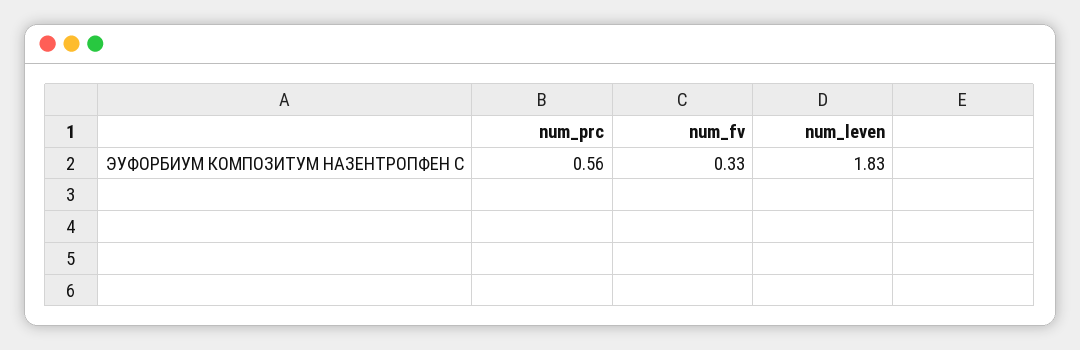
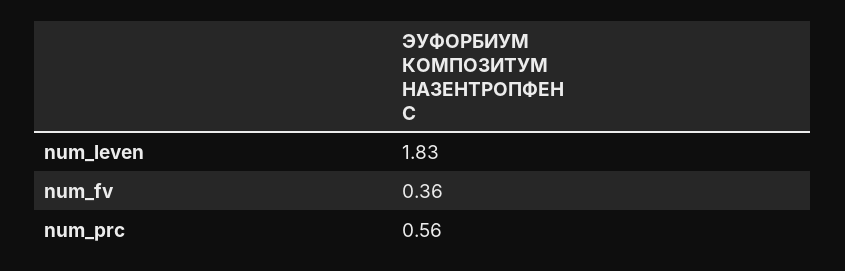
  {
    "num_prc": 0.56,
-   "num_fv": 0.33,
+   "num_fv": 0.36,
    "num_leven": 1.83
  }

